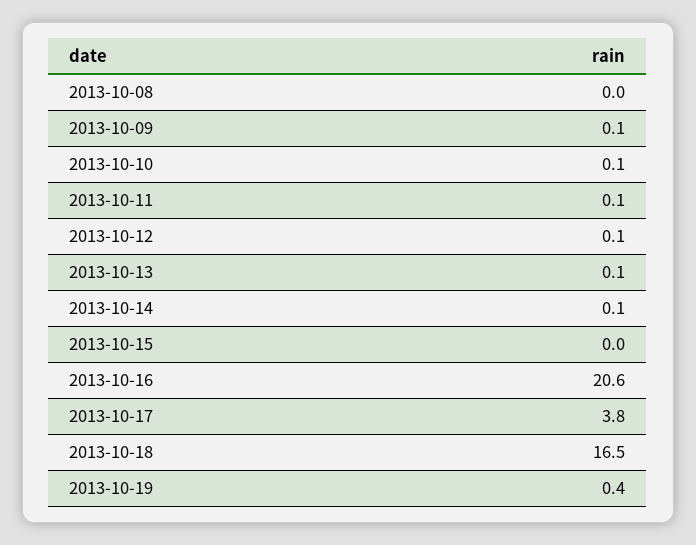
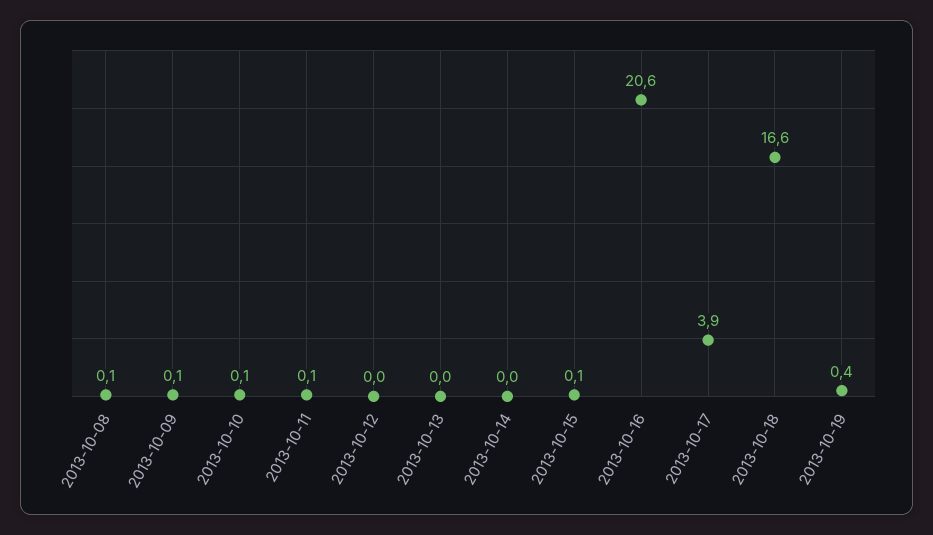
  {
-   "2013-10-08": 0,
+   "2013-10-08": 0.1,
    "2013-10-09": 0.1,
    "2013-10-10": 0.1,
    "2013-10-11": 0.1,
-   "2013-10-12": 0.1,
+   "2013-10-12": 0,
-   "2013-10-13": 0.1,
+   "2013-10-13": 0,
-   "2013-10-14": 0.1,
+   "2013-10-14": 0,
-   "2013-10-15": 0,
+   "2013-10-15": 0.1,
    "2013-10-16": 20.6,
-   "2013-10-17": 3.8,
+   "2013-10-17": 3.9,
-   "2013-10-18": 16.5,
+   "2013-10-18": 16.6,
    "2013-10-19": 0.4
  }

